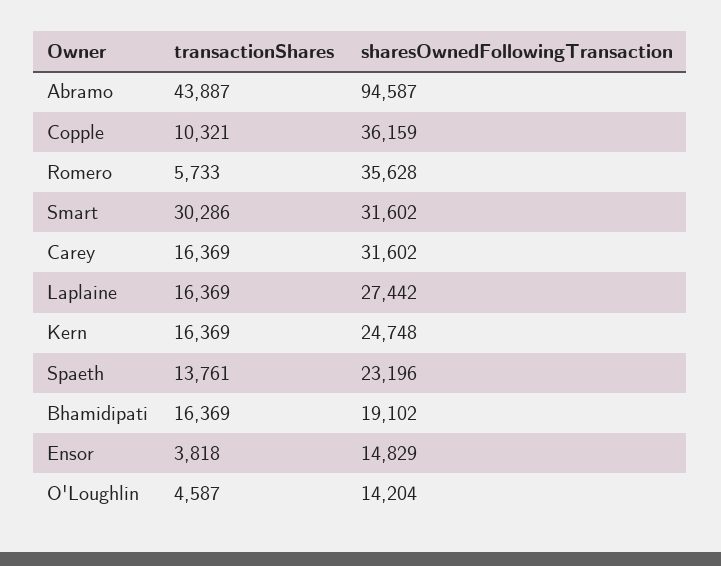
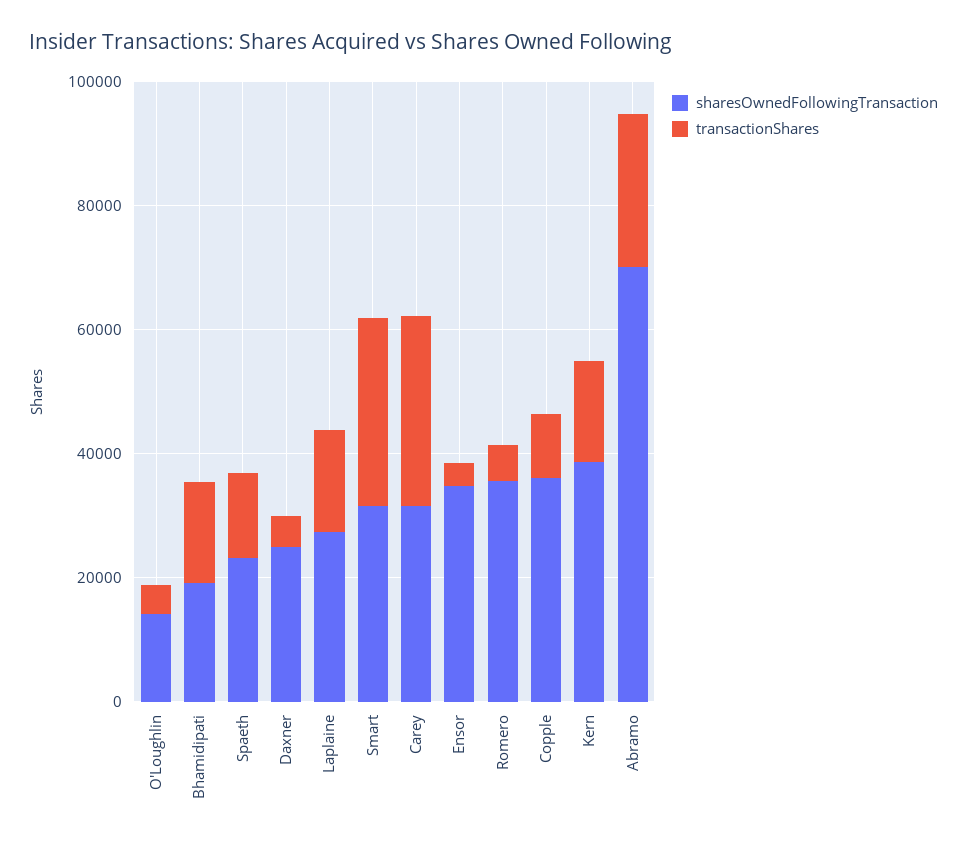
  {
    "transactionShares": {
-     "Abramo": 43887,
+     "Abramo": 25000,
      "Copple": 10321,
      "Romero": 5733,
      "Smart": 30286,
-     "Carey": 16369,
+     "Carey": 30000,
      "Laplaine": 16369,
      "Kern": 16369,
      "Spaeth": 13761,
      "Bhamidipati": 16369,
      "Ensor": 3818,
-     "O'Loughlin": 4587
+     "O'Loughlin": 4587,
+     "Daxner": 5000
    },
    "sharesOwnedFollowingTransaction": {
-     "Abramo": 94587,
+     "Abramo": 70000,
      "Copple": 36159,
      "Romero": 35628,
      "Smart": 31602,
      "Carey": 31602,
      "Laplaine": 27442,
-     "Kern": 24748,
+     "Kern": 40000,
      "Spaeth": 23196,
      "Bhamidipati": 19102,
-     "Ensor": 14829,
+     "Ensor": 35000,
-     "O'Loughlin": 14204
+     "O'Loughlin": 14204,
+     "Daxner": 25000
    }
  }

